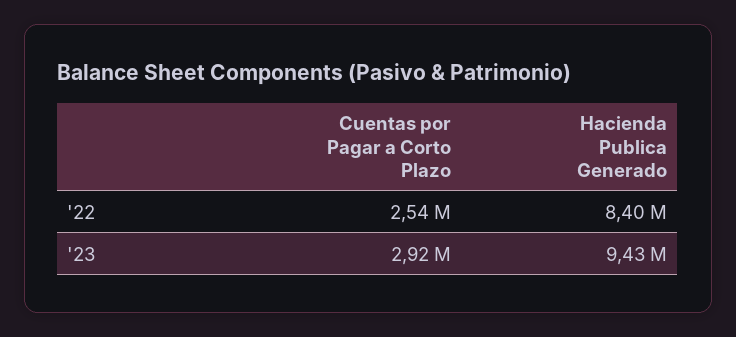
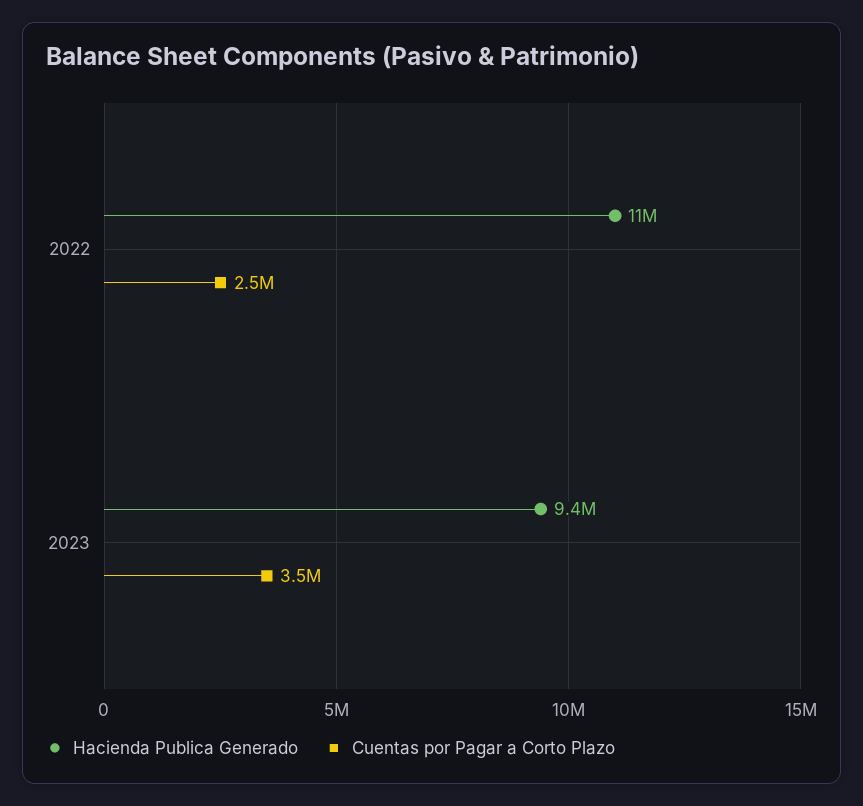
  {
    "Cuentas por Pagar a Corto Plazo": {
      "'22": 2540000,
-     "'23": 2920000
+     "'23": 3500000
    },
    "Hacienda Publica Generado": {
-     "'22": 8400000,
+     "'22": 11000000,
      "'23": 9430000
    }
  }

